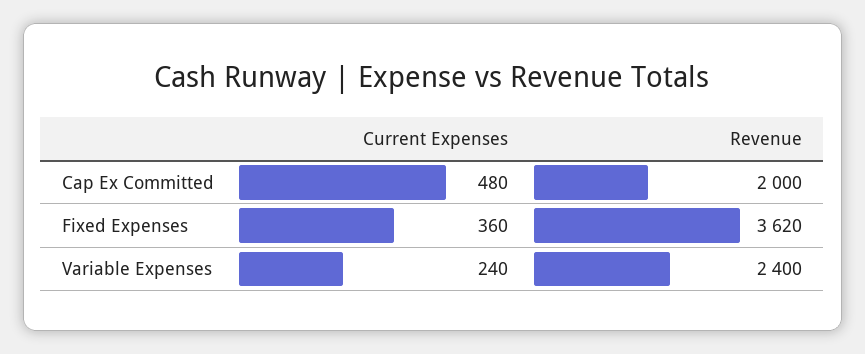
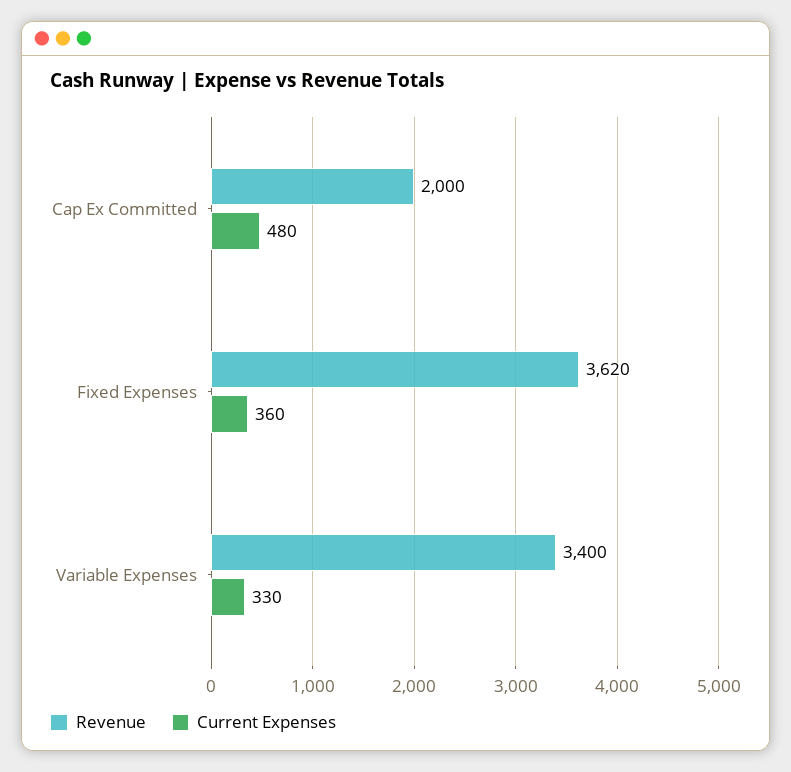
  {
    "Current Expenses": {
      "Cap Ex Committed": 480,
      "Fixed Expenses": 360,
-     "Variable Expenses": 240
+     "Variable Expenses": 330
    },
    "Revenue": {
      "Cap Ex Committed": 2000,
      "Fixed Expenses": 3620,
-     "Variable Expenses": 2400
+     "Variable Expenses": 3400
    }
  }

